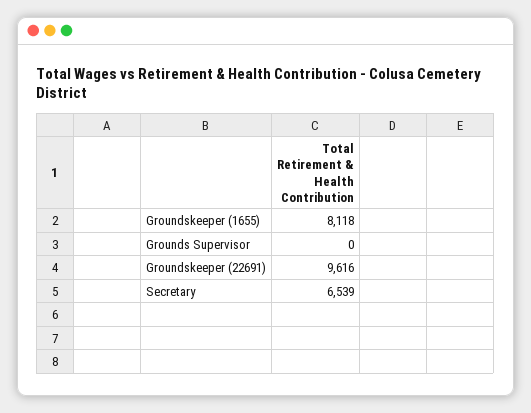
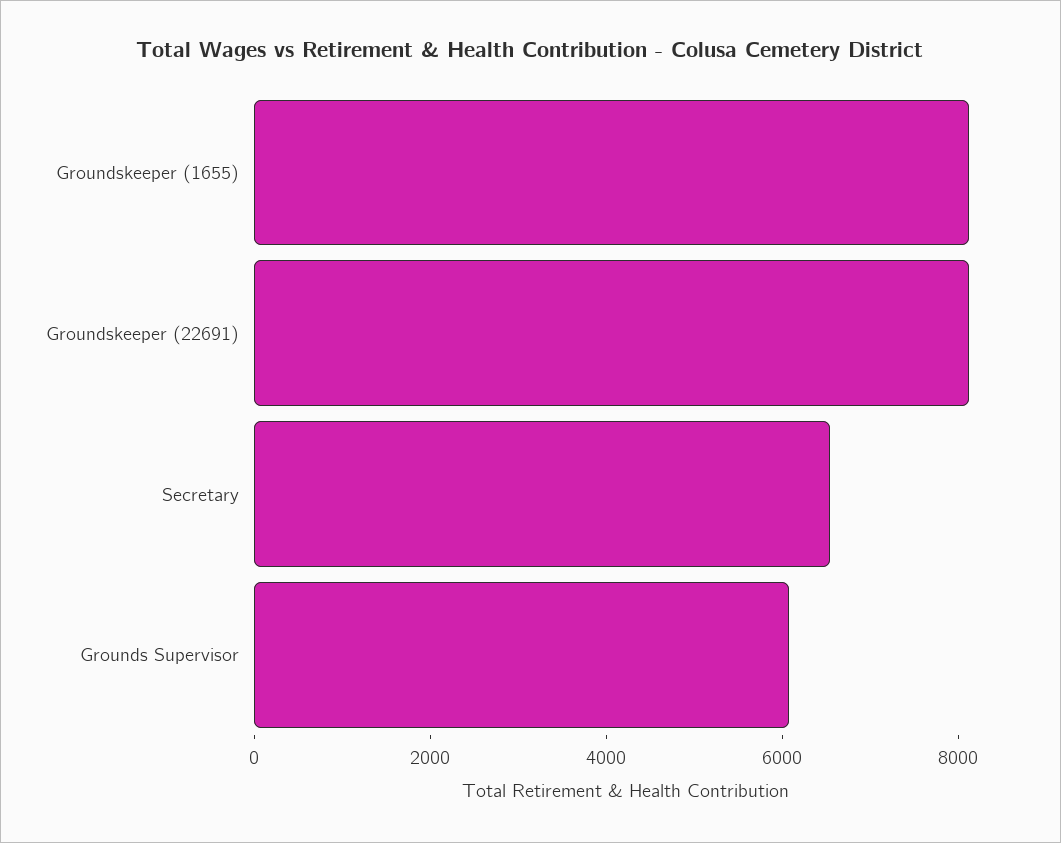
  {
    "Groundskeeper (1655)": 8118,
-   "Grounds Supervisor": 0,
+   "Grounds Supervisor": 6000,
-   "Groundskeeper (22691)": 9616,
+   "Groundskeeper (22691)": 8000,
    "Secretary": 6539
  }

